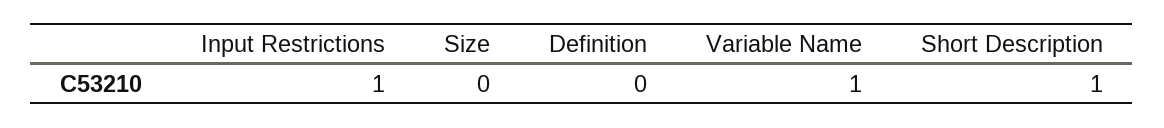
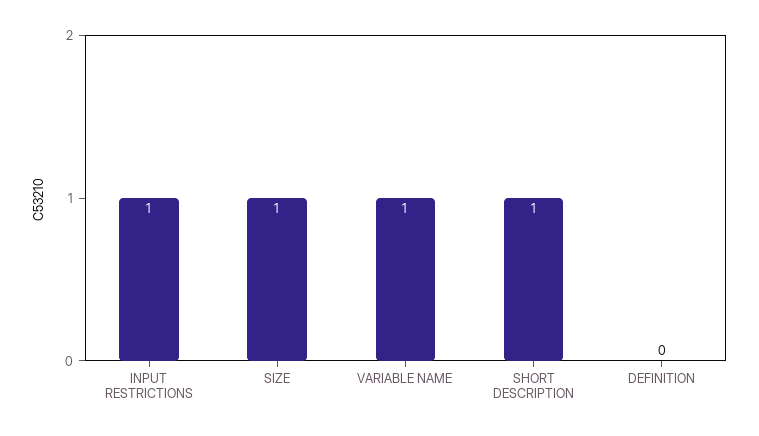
  {
    "Input Restrictions": 1,
-   "Size": 0,
+   "Size": 1,
    "Definition": 0,
    "Variable Name": 1,
    "Short Description": 1
  }

